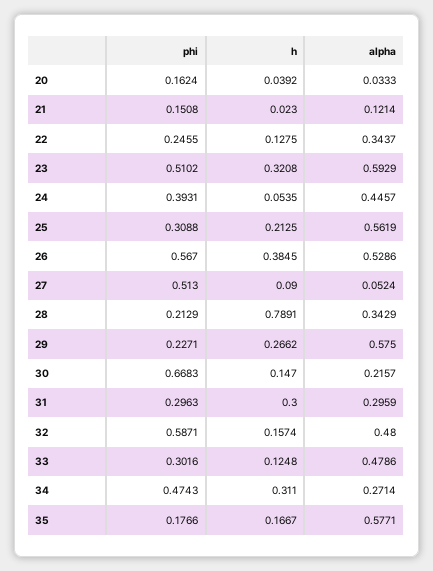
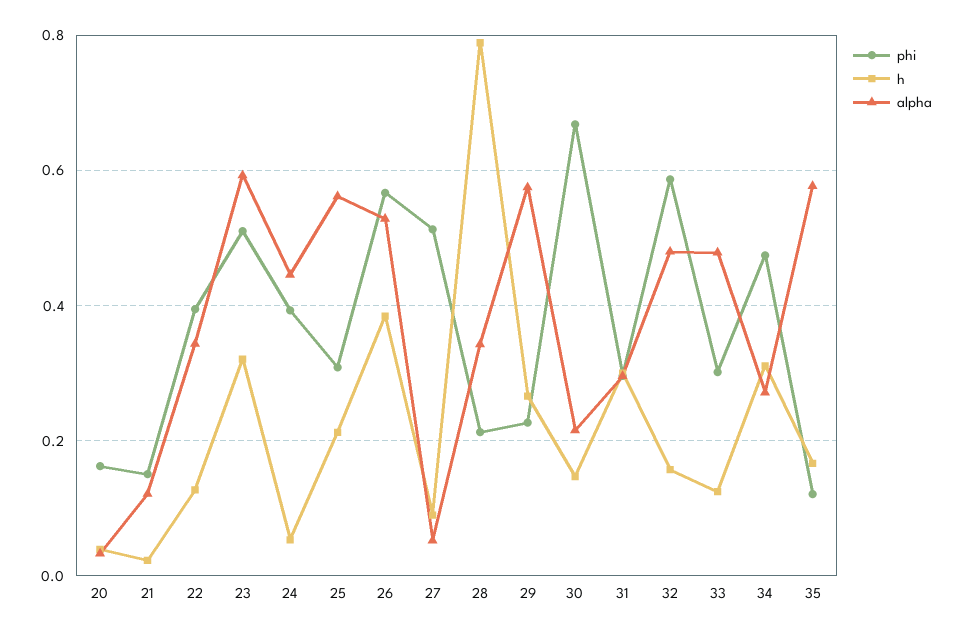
  {
    "phi": {
      "20": 0.1624,
      "21": 0.1508,
-     "22": 0.2455,
+     "22": 0.4,
      "23": 0.5102,
      "24": 0.3931,
      "25": 0.3088,
      "26": 0.567,
      "27": 0.513,
      "28": 0.2129,
      "29": 0.2271,
      "30": 0.6683,
      "31": 0.2963,
      "32": 0.5871,
      "33": 0.3016,
      "34": 0.4743,
-     "35": 0.1766
+     "35": 0.12
    },
    "h": {
      "20": 0.0392,
      "21": 0.023,
      "22": 0.1275,
      "23": 0.3208,
      "24": 0.0535,
      "25": 0.2125,
      "26": 0.3845,
      "27": 0.09,
      "28": 0.7891,
      "29": 0.2662,
      "30": 0.147,
      "31": 0.3,
      "32": 0.1574,
      "33": 0.1248,
      "34": 0.311,
      "35": 0.1667
    },
    "alpha": {
      "20": 0.0333,
      "21": 0.1214,
      "22": 0.3437,
      "23": 0.5929,
      "24": 0.4457,
      "25": 0.5619,
      "26": 0.5286,
      "27": 0.0524,
      "28": 0.3429,
      "29": 0.575,
      "30": 0.2157,
      "31": 0.2959,
      "32": 0.48,
      "33": 0.4786,
      "34": 0.2714,
      "35": 0.5771
    }
  }

